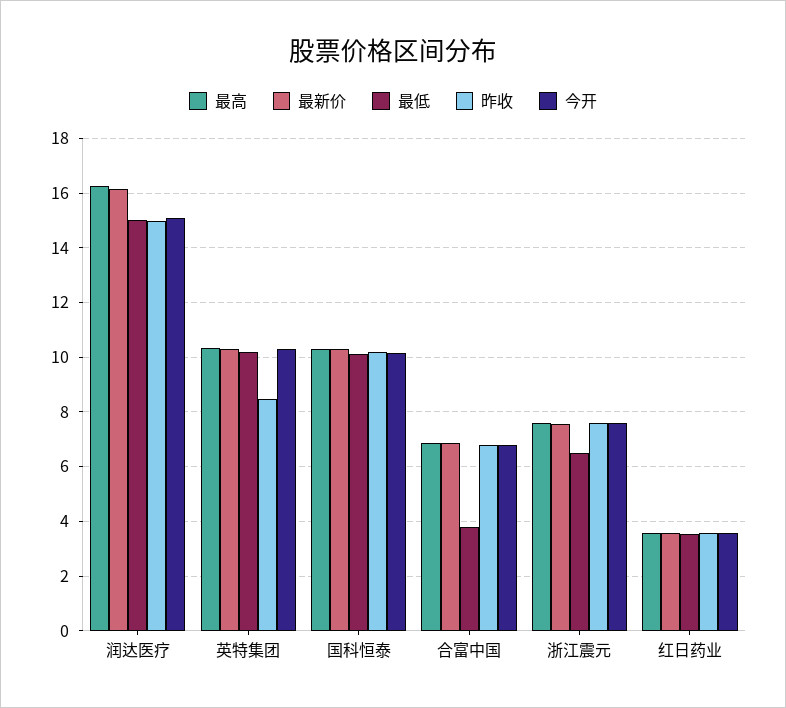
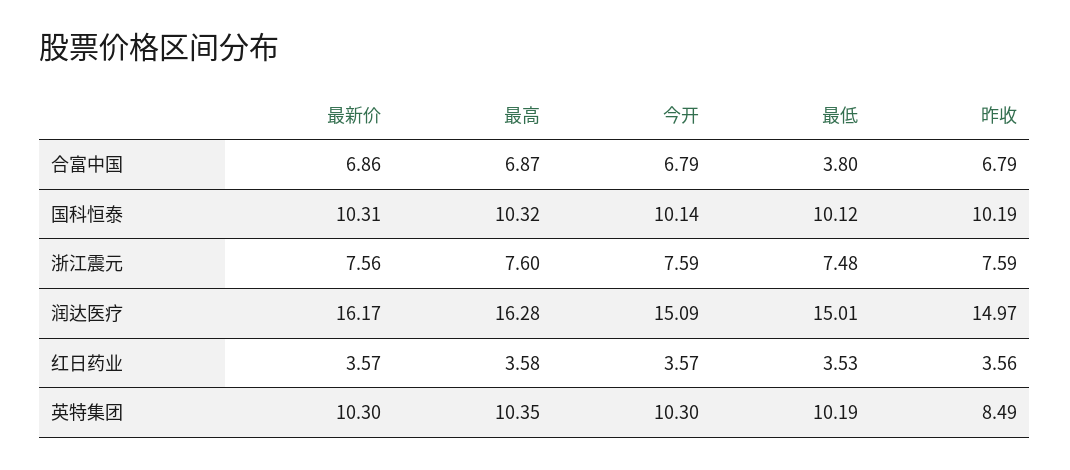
  {
    "最高": {
      "润达医疗": 16.28,
      "英特集团": 10.35,
      "国科恒泰": 10.32,
      "合富中国": 6.87,
      "浙江震元": 7.6,
      "红日药业": 3.58
    },
    "最新价": {
      "润达医疗": 16.17,
      "英特集团": 10.3,
      "国科恒泰": 10.31,
      "合富中国": 6.86,
      "浙江震元": 7.56,
      "红日药业": 3.57
    },
    "最低": {
      "润达医疗": 15.01,
      "英特集团": 10.19,
      "国科恒泰": 10.12,
      "合富中国": 3.8,
-     "浙江震元": 6.5,
+     "浙江震元": 7.48,
      "红日药业": 3.53
    },
    "昨收": {
      "润达医疗": 14.97,
      "英特集团": 8.49,
      "国科恒泰": 10.19,
      "合富中国": 6.79,
      "浙江震元": 7.59,
      "红日药业": 3.56
    },
    "今开": {
      "润达医疗": 15.09,
      "英特集团": 10.3,
      "国科恒泰": 10.14,
      "合富中国": 6.79,
      "浙江震元": 7.59,
      "红日药业": 3.57
    }
  }

